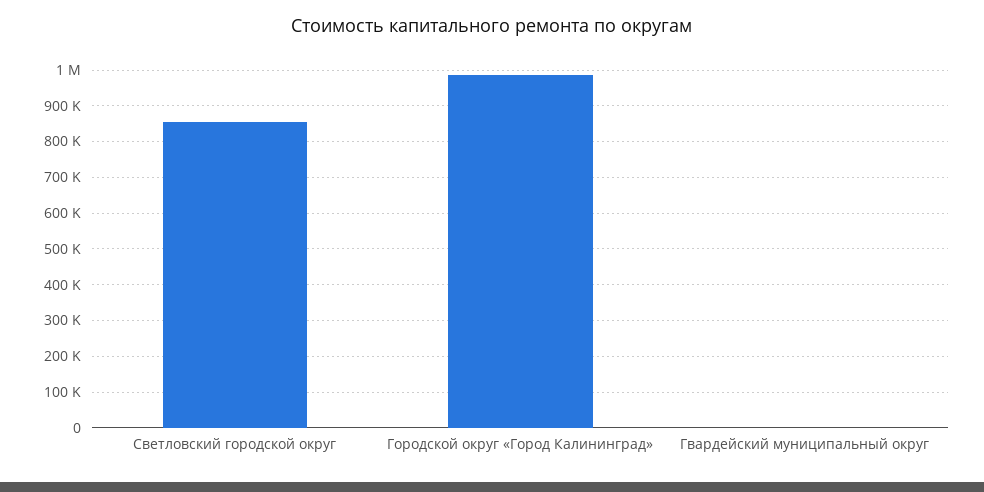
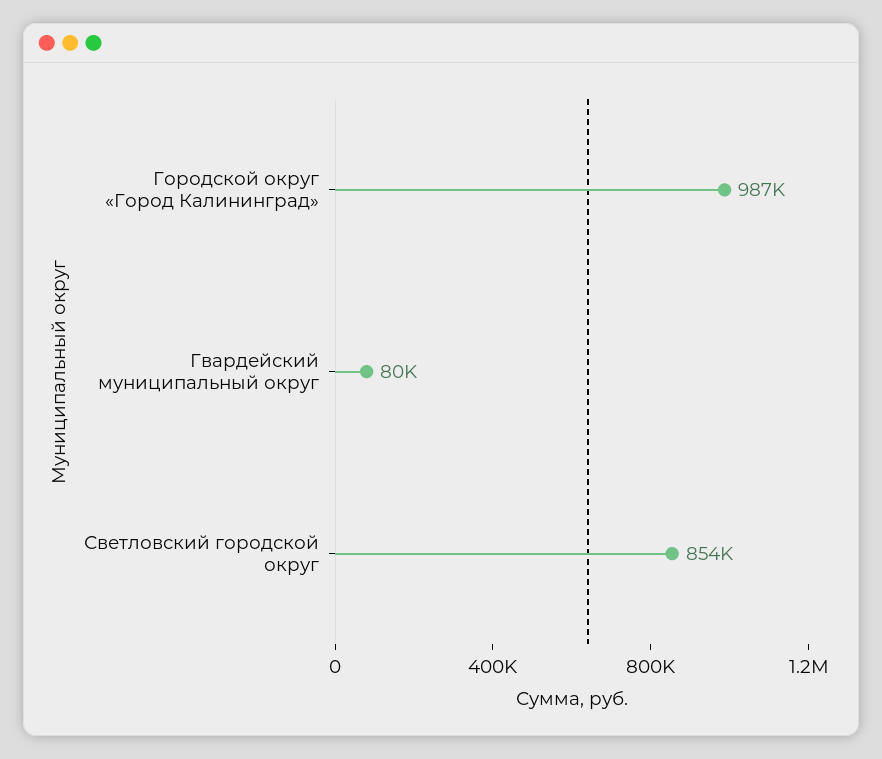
  {
    "Светловский городской округ": 854000,
    "Городской округ «Город Калининград»": 987000,
-   "Гвардейский муниципальный округ": 0
+   "Гвардейский муниципальный округ": 80000
  }

